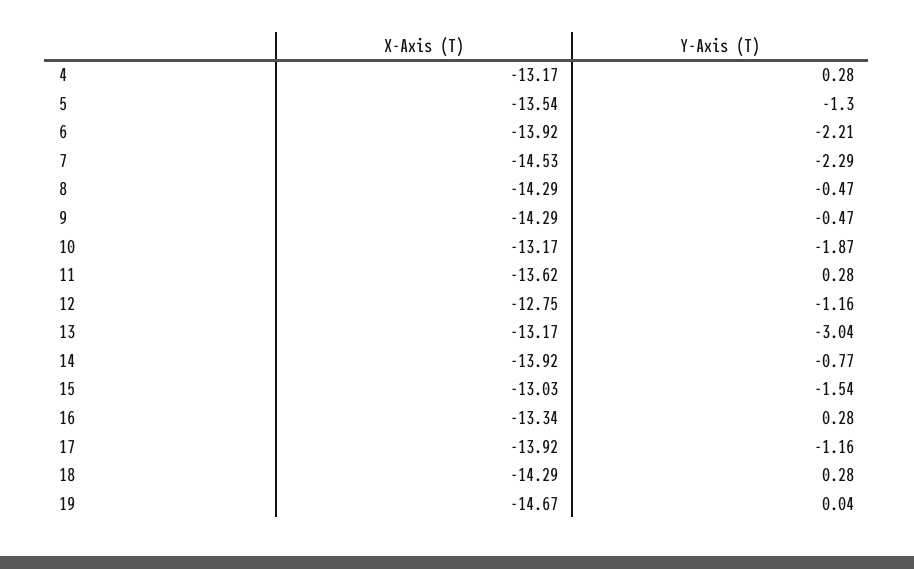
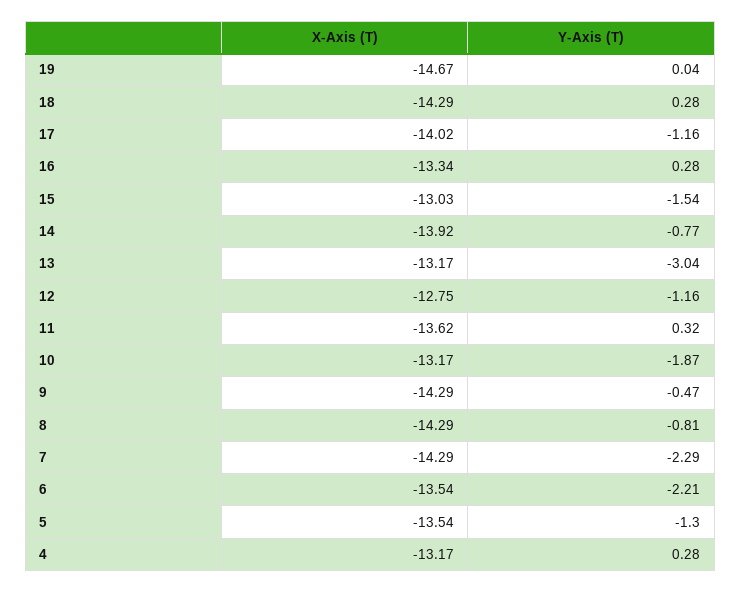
  {
    "X-Axis (T)": {
      "4": -13.17,
      "5": -13.54,
-     "6": -13.92,
+     "6": -13.54,
-     "7": -14.53,
+     "7": -14.29,
      "8": -14.29,
      "9": -14.29,
      "10": -13.17,
      "11": -13.62,
      "12": -12.75,
      "13": -13.17,
      "14": -13.92,
      "15": -13.03,
      "16": -13.34,
-     "17": -13.92,
+     "17": -14.02,
      "18": -14.29,
      "19": -14.67
    },
    "Y-Axis (T)": {
      "4": 0.28,
      "5": -1.3,
      "6": -2.21,
      "7": -2.29,
-     "8": -0.47,
+     "8": -0.81,
      "9": -0.47,
      "10": -1.87,
-     "11": 0.28,
+     "11": 0.32,
      "12": -1.16,
      "13": -3.04,
      "14": -0.77,
      "15": -1.54,
      "16": 0.28,
      "17": -1.16,
      "18": 0.28,
      "19": 0.04
    }
  }

